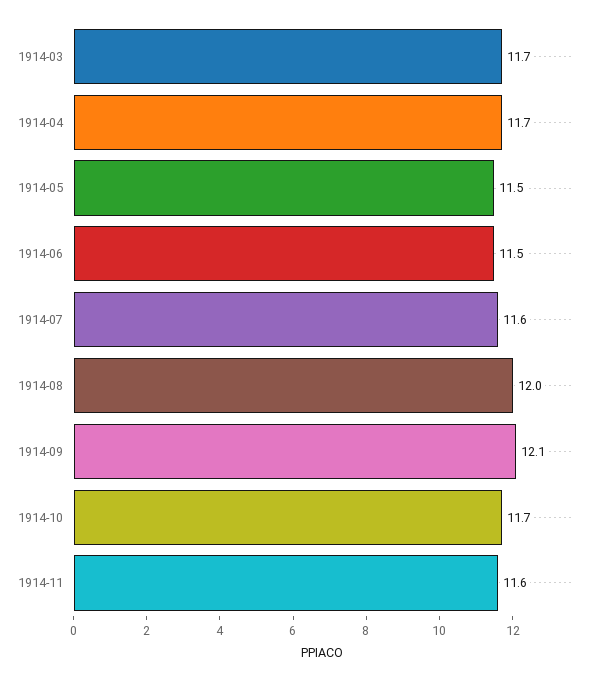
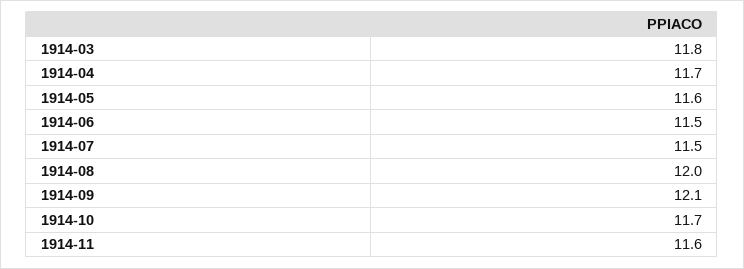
  {
-   "1914-03": 11.7,
+   "1914-03": 11.8,
    "1914-04": 11.7,
-   "1914-05": 11.5,
+   "1914-05": 11.6,
    "1914-06": 11.5,
-   "1914-07": 11.6,
+   "1914-07": 11.5,
    "1914-08": 12,
    "1914-09": 12.1,
    "1914-10": 11.7,
    "1914-11": 11.6
  }

